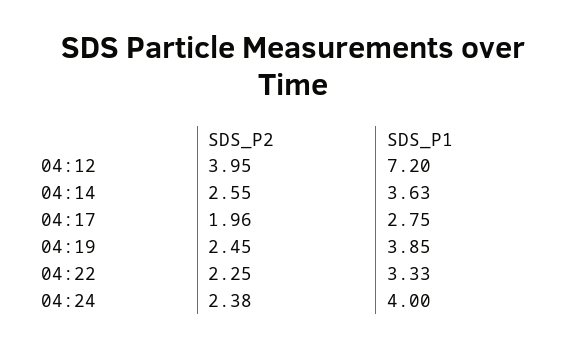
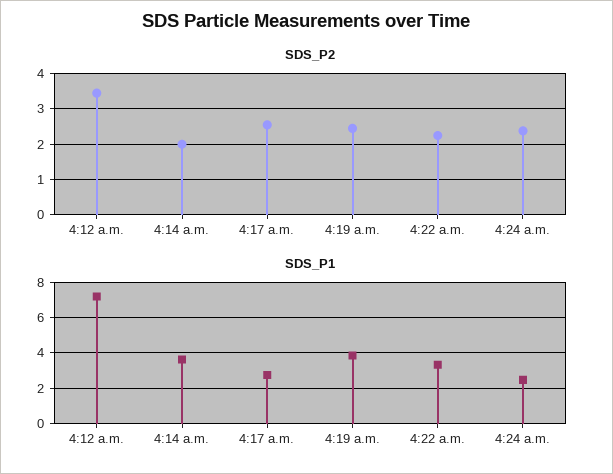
  {
    "SDS_P2": {
-     "04:12": 3.95,
+     "04:12": 3.4,
-     "04:14": 2.55,
+     "04:14": 2,
-     "04:17": 1.96,
+     "04:17": 2.6,
      "04:19": 2.45,
      "04:22": 2.25,
      "04:24": 2.38
    },
    "SDS_P1": {
      "04:12": 7.2,
      "04:14": 3.63,
      "04:17": 2.75,
      "04:19": 3.85,
      "04:22": 3.33,
-     "04:24": 4
+     "04:24": 2.5
    }
  }

